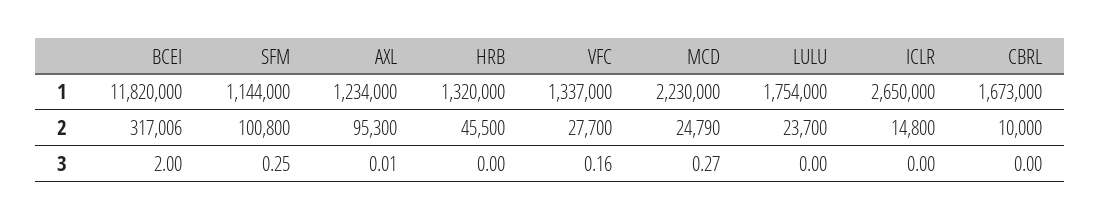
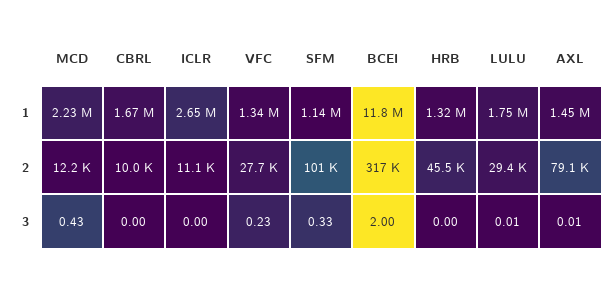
  {
    "BCEI": {
      "1": 11820000,
      "2": 317006,
      "3": 2
    },
    "SFM": {
      "1": 1144000,
      "2": 100800,
-     "3": 0.25
+     "3": 0.33
    },
    "AXL": {
-     "1": 1234000,
+     "1": 1450000,
-     "2": 95300,
+     "2": 79100,
      "3": 0.01
    },
    "HRB": {
      "1": 1320000,
      "2": 45500,
      "3": 0
    },
    "VFC": {
      "1": 1337000,
      "2": 27700,
-     "3": 0.16
+     "3": 0.23
    },
    "MCD": {
      "1": 2230000,
-     "2": 24790,
+     "2": 12200,
-     "3": 0.27
+     "3": 0.43
    },
    "LULU": {
      "1": 1754000,
-     "2": 23700,
+     "2": 29400,
-     "3": 0
+     "3": 0.01
    },
    "ICLR": {
      "1": 2650000,
-     "2": 14800,
+     "2": 11100,
      "3": 0
    },
    "CBRL": {
      "1": 1673000,
      "2": 10000,
      "3": 0
    }
  }

